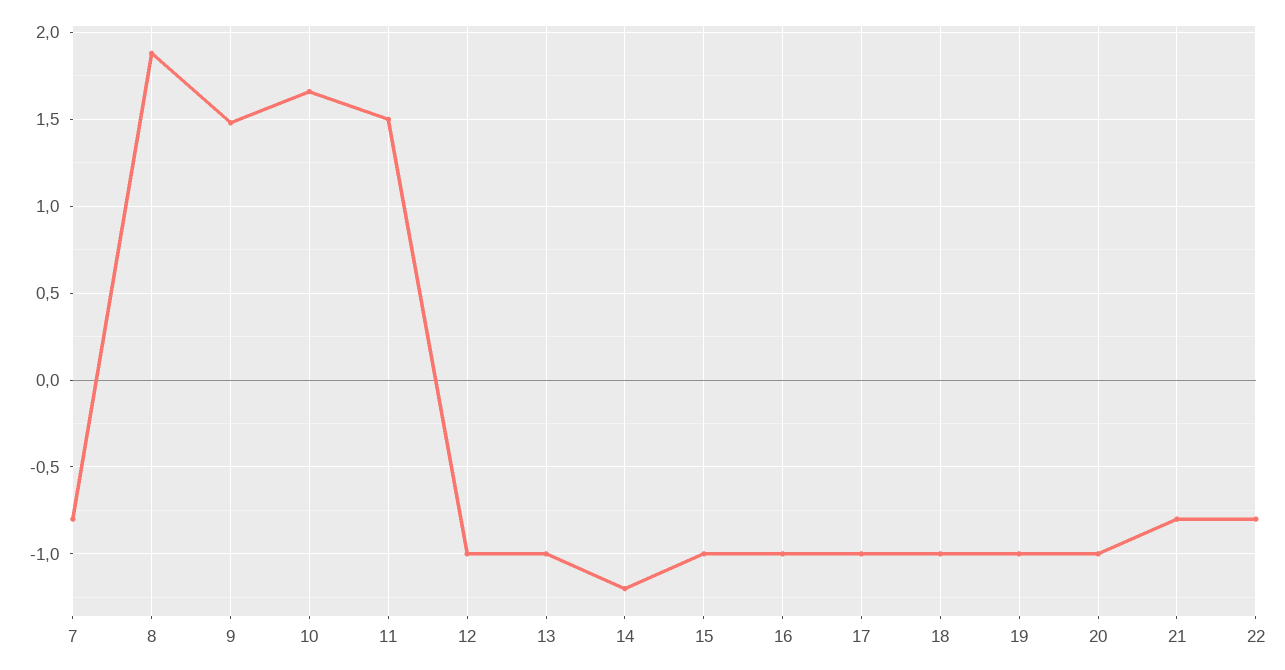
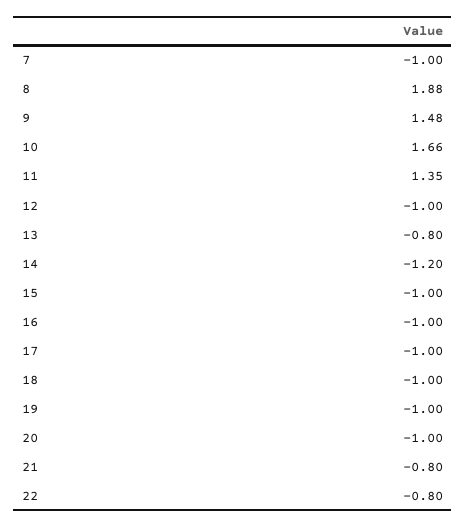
  {
-   "7": -0.8,
+   "7": -1,
    "8": 1.88,
    "9": 1.48,
    "10": 1.66,
-   "11": 1.5,
+   "11": 1.35,
    "12": -1,
-   "13": -1,
+   "13": -0.8,
    "14": -1.2,
    "15": -1,
    "16": -1,
    "17": -1,
    "18": -1,
    "19": -1,
    "20": -1,
    "21": -0.8,
    "22": -0.8
  }

